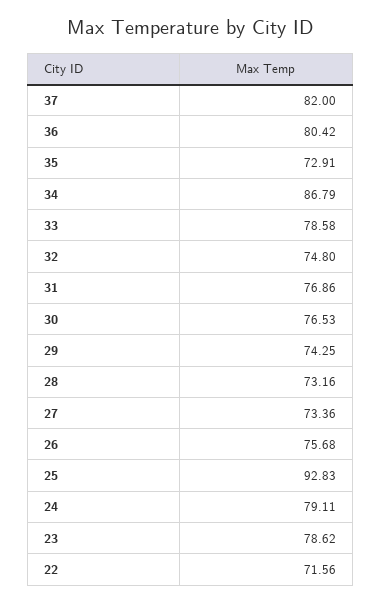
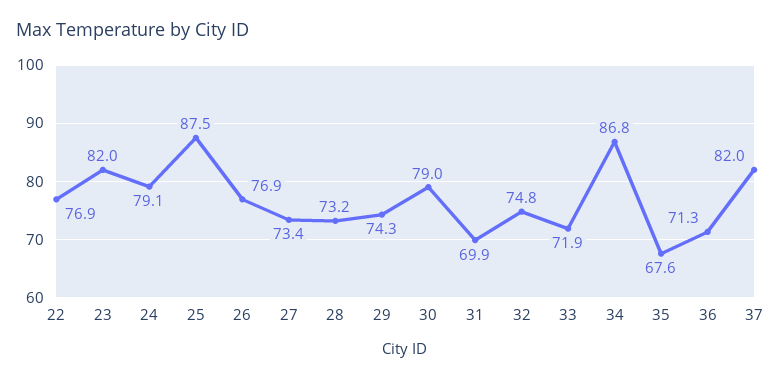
  {
    "37": 82,
-   "36": 80.42,
+   "36": 71.3,
-   "35": 72.91,
+   "35": 67.6,
    "34": 86.79,
-   "33": 78.58,
+   "33": 71.9,
    "32": 74.8,
-   "31": 76.86,
+   "31": 69.9,
-   "30": 76.53,
+   "30": 79,
    "29": 74.25,
    "28": 73.16,
    "27": 73.36,
-   "26": 75.68,
+   "26": 76.9,
-   "25": 92.83,
+   "25": 87.5,
    "24": 79.11,
-   "23": 78.62,
+   "23": 82,
-   "22": 71.56
+   "22": 76.9
  }

